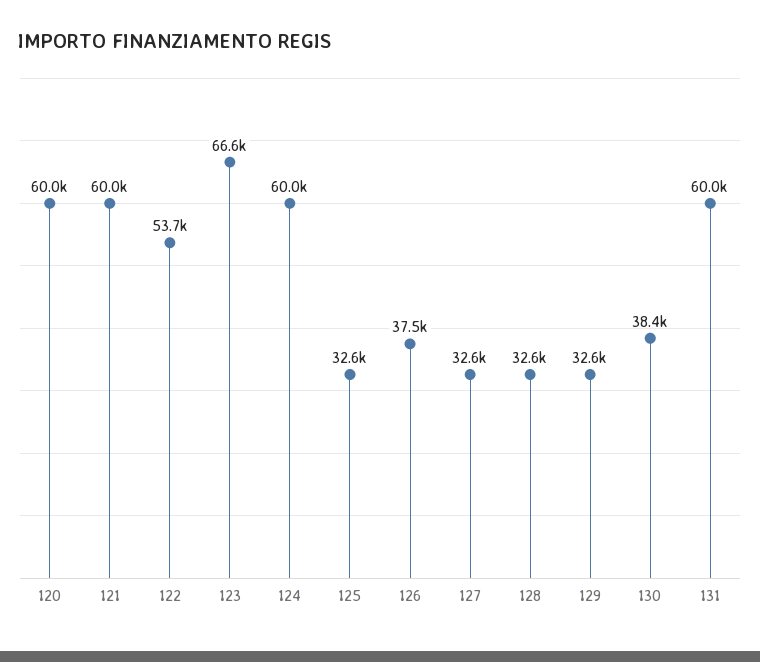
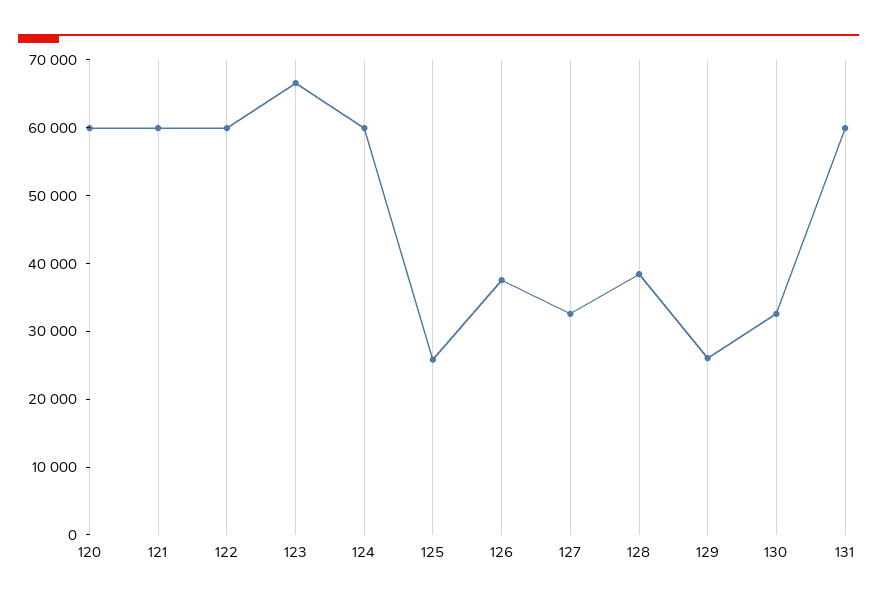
  {
    "120": 60000,
    "121": 60000,
-   "122": 53700,
+   "122": 60000,
    "123": 66600,
    "124": 60000,
-   "125": 32600,
+   "125": 26000,
    "126": 37500,
    "127": 32600,
-   "128": 32600,
+   "128": 38000,
-   "129": 32600,
+   "129": 26000,
-   "130": 38400,
+   "130": 32000,
    "131": 60000
  }

